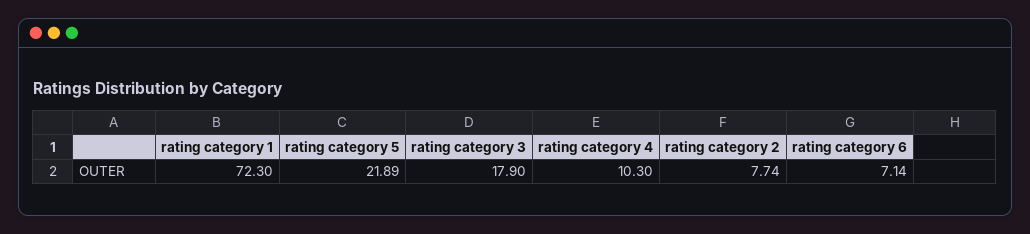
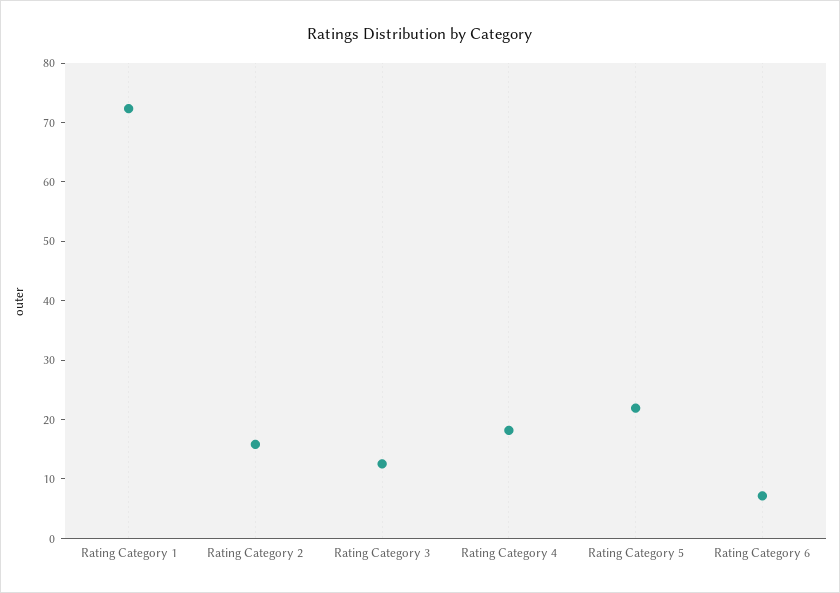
  {
    "rating category 1": 72.3,
    "rating category 5": 21.89,
-   "rating category 3": 17.9,
+   "rating category 3": 12,
-   "rating category 4": 10.3,
+   "rating category 4": 18,
-   "rating category 2": 7.74,
+   "rating category 2": 16,
    "rating category 6": 7.14
  }

